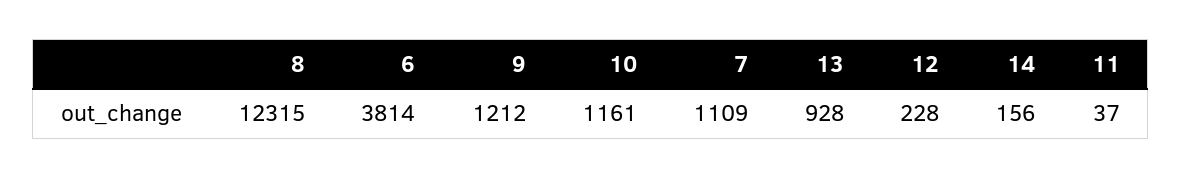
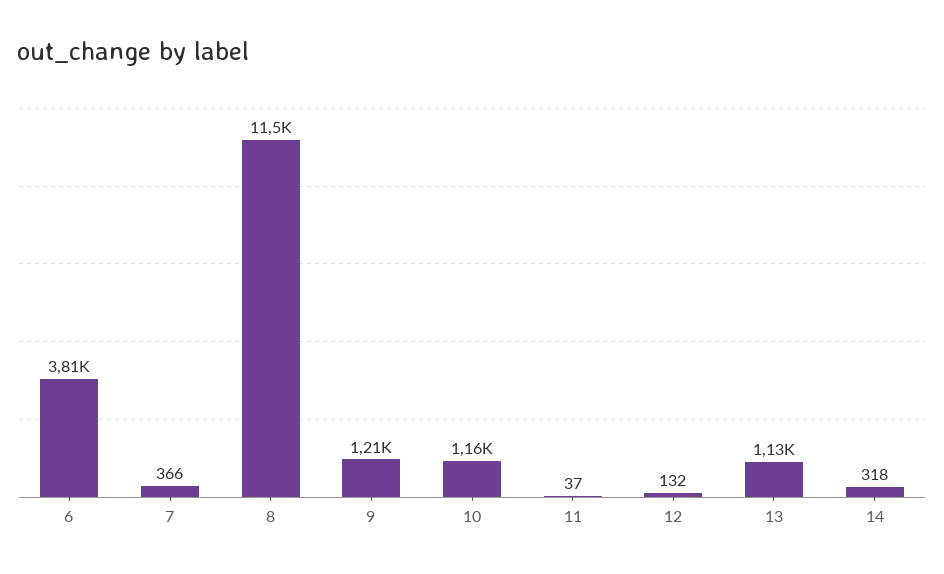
  {
-   "8": 12315,
+   "8": 11500,
    "6": 3814,
    "9": 1212,
    "10": 1161,
-   "7": 1109,
+   "7": 366,
-   "13": 928,
+   "13": 1130,
-   "12": 228,
+   "12": 132,
-   "14": 156,
+   "14": 318,
    "11": 37
  }

